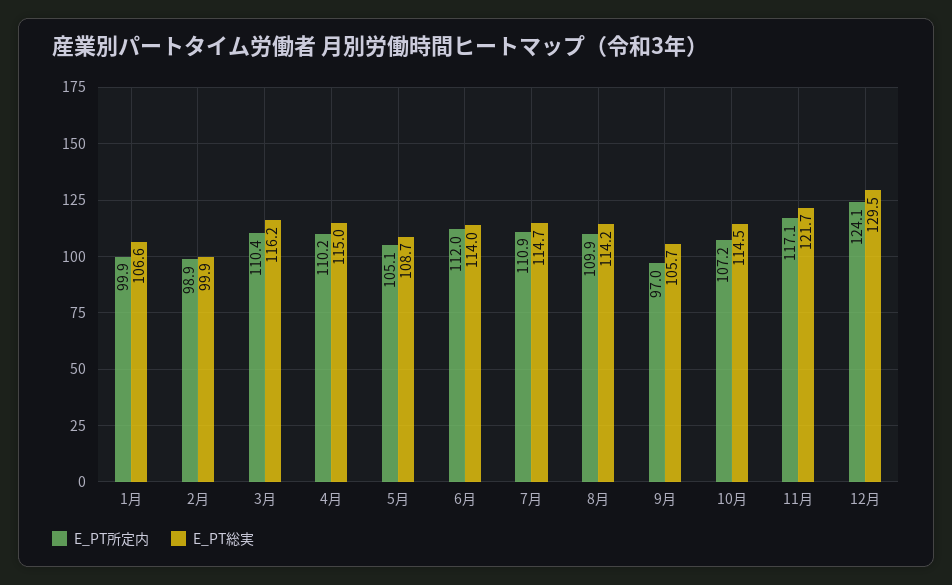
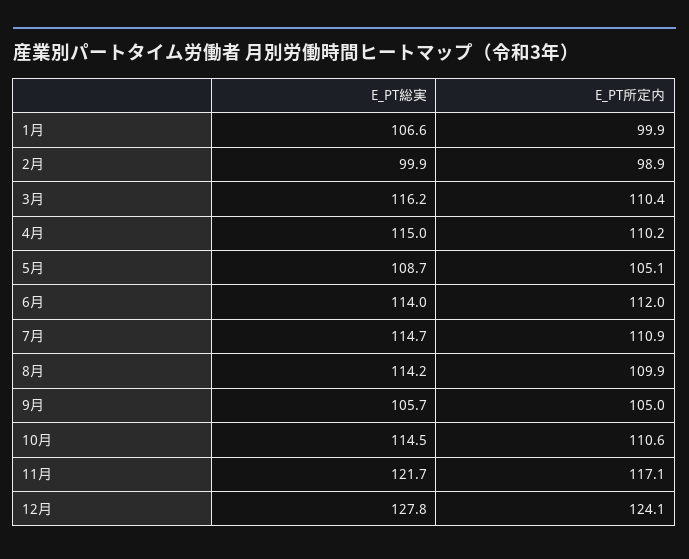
  {
    "E_PT所定内": {
      "1月": 99.9,
      "2月": 98.9,
      "3月": 110.4,
      "4月": 110.2,
      "5月": 105.1,
      "6月": 112,
      "7月": 110.9,
      "8月": 109.9,
-     "9月": 97,
+     "9月": 105,
-     "10月": 107.2,
+     "10月": 110.6,
      "11月": 117.1,
      "12月": 124.1
    },
    "E_PT総実": {
      "1月": 106.6,
      "2月": 99.9,
      "3月": 116.2,
      "4月": 115,
      "5月": 108.7,
      "6月": 114,
      "7月": 114.7,
      "8月": 114.2,
      "9月": 105.7,
      "10月": 114.5,
      "11月": 121.7,
-     "12月": 129.5
+     "12月": 127.8
    }
  }

